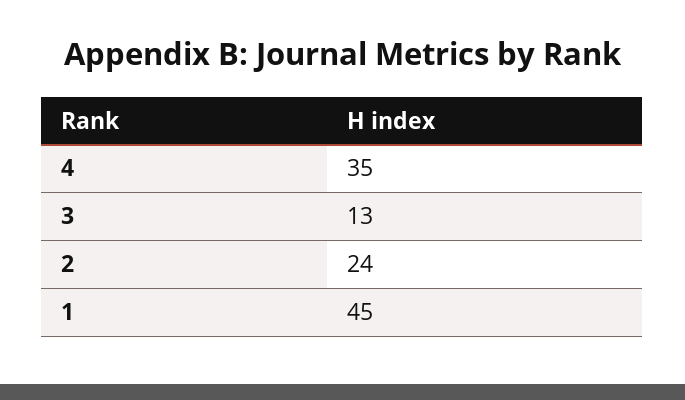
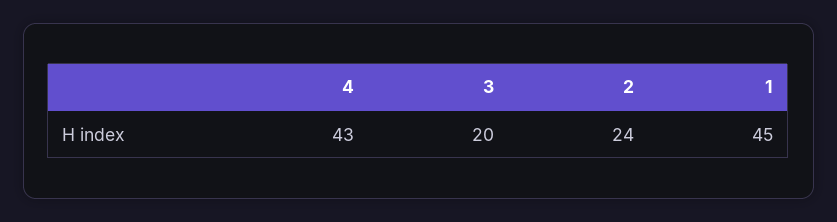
  {
-   "4": 35,
+   "4": 43,
-   "3": 13,
+   "3": 20,
    "2": 24,
    "1": 45
  }

